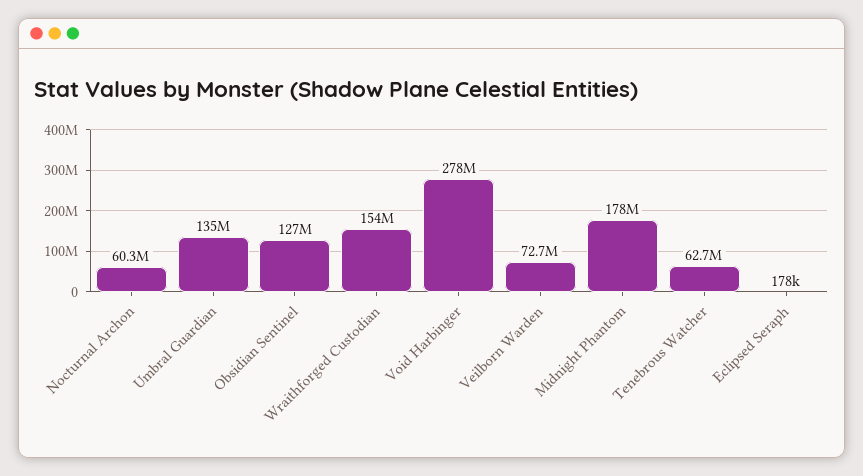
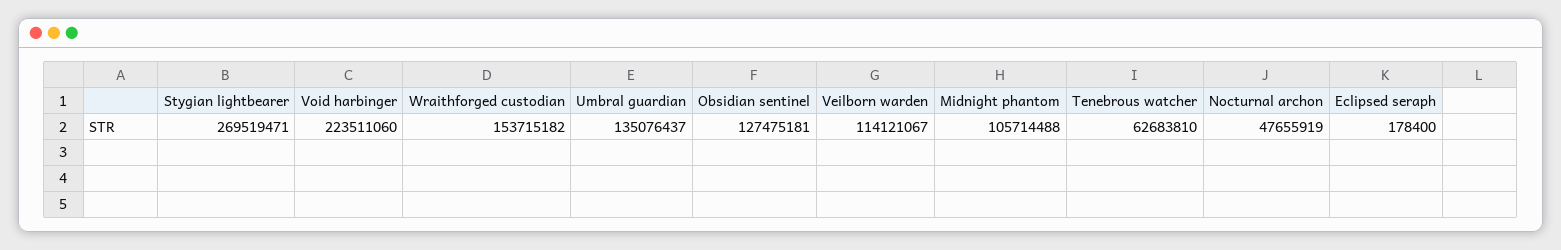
  {
-   "Nocturnal Archon": 60300000,
+   "Nocturnal Archon": 47655919,
    "Umbral Guardian": 135076437,
    "Obsidian Sentinel": 127475181,
    "Wraithforged Custodian": 153715182,
-   "Void Harbinger": 278000000,
+   "Void Harbinger": 223511060,
-   "Veilborn Warden": 72700000,
+   "Veilborn Warden": 114121067,
-   "Midnight Phantom": 178000000,
+   "Midnight Phantom": 105714488,
    "Tenebrous Watcher": 62683810,
-   "Eclipsed Seraph": 178400
+   "Eclipsed Seraph": 178400,
+   "Stygian lightbearer": 269519471
  }

